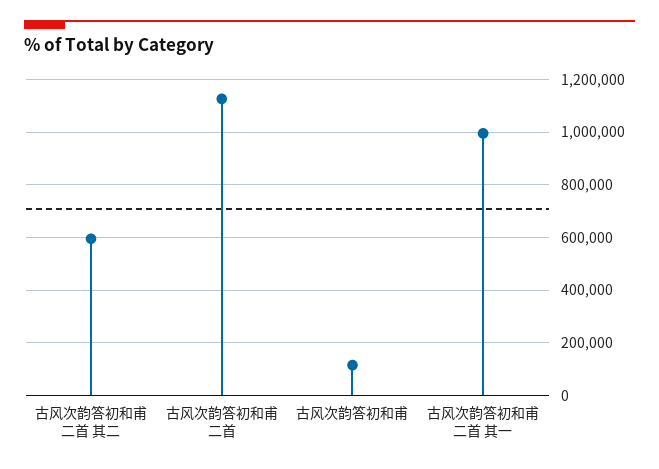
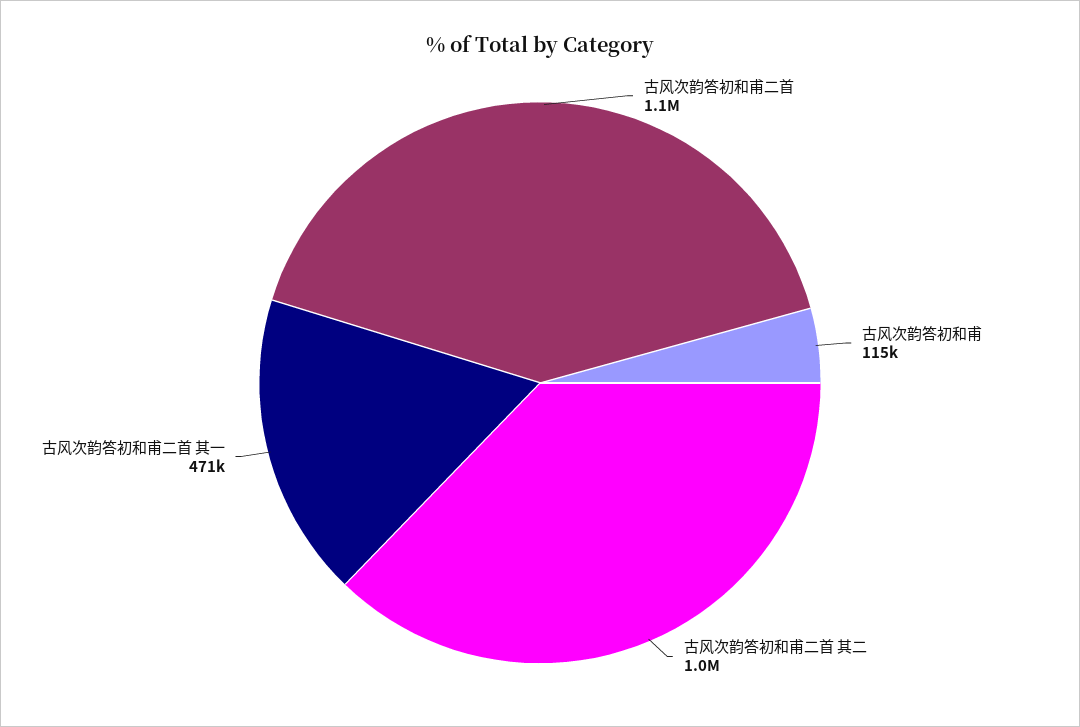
  {
-   "古风次韵答初和甫二首 其二": 600000,
+   "古风次韵答初和甫二首 其二": 1000000,
    "古风次韵答初和甫二首": 1100000,
    "古风次韵答初和甫": 115000,
-   "古风次韵答初和甫二首 其一": 1000000
+   "古风次韵答初和甫二首 其一": 471000
  }

